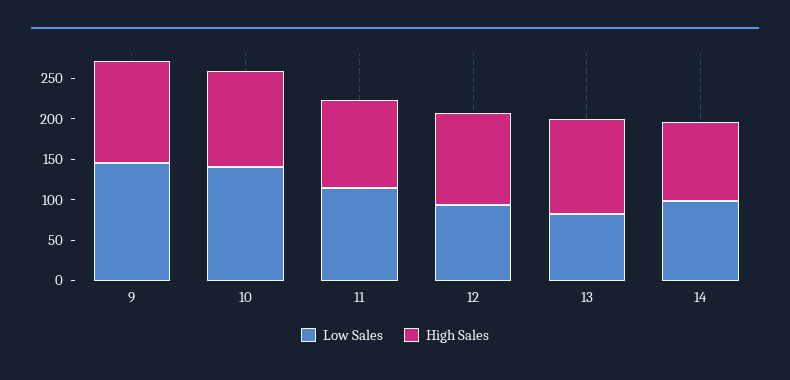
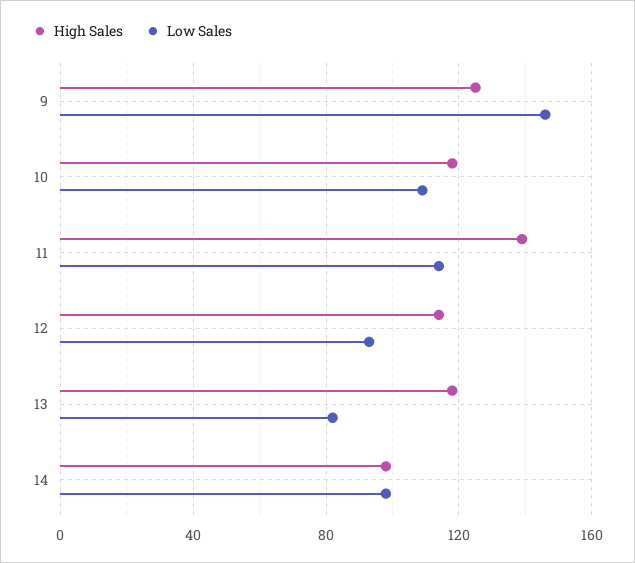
  {
    "Low Sales": {
      "9": 145,
-     "10": 140,
+     "10": 110,
      "11": 115,
      "12": 95,
      "13": 80,
      "14": 100
    },
    "High Sales": {
      "9": 125,
      "10": 120,
-     "11": 110,
+     "11": 140,
      "12": 115,
      "13": 120,
      "14": 100
    }
  }

